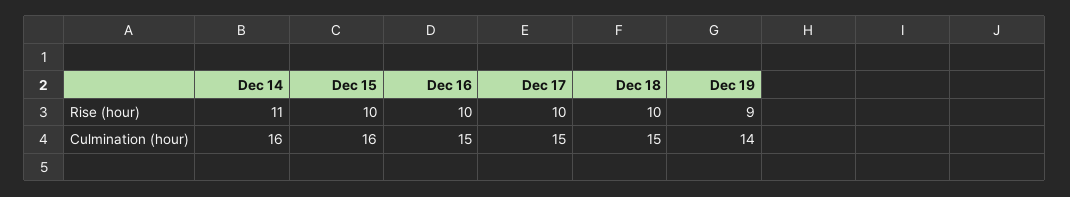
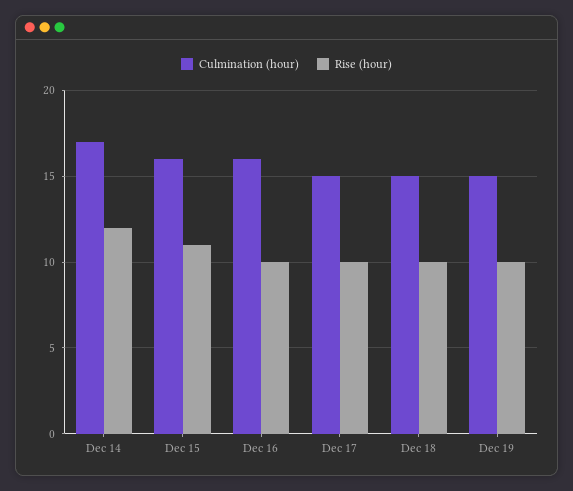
  {
    "Rise (hour)": {
-     "Dec 14": 11,
+     "Dec 14": 12,
-     "Dec 15": 10,
+     "Dec 15": 11,
      "Dec 16": 10,
      "Dec 17": 10,
      "Dec 18": 10,
-     "Dec 19": 9
+     "Dec 19": 10
    },
    "Culmination (hour)": {
-     "Dec 14": 16,
+     "Dec 14": 17,
      "Dec 15": 16,
-     "Dec 16": 15,
+     "Dec 16": 16,
      "Dec 17": 15,
      "Dec 18": 15,
-     "Dec 19": 14
+     "Dec 19": 15
    }
  }

